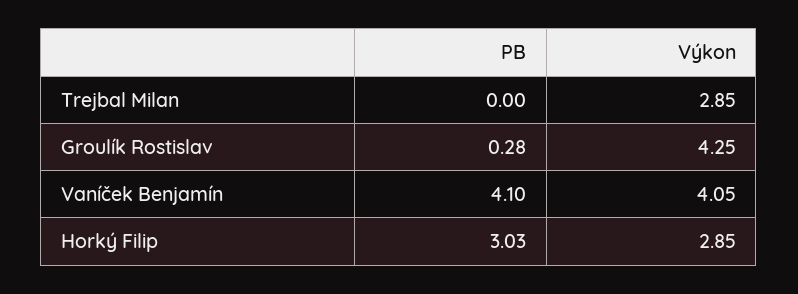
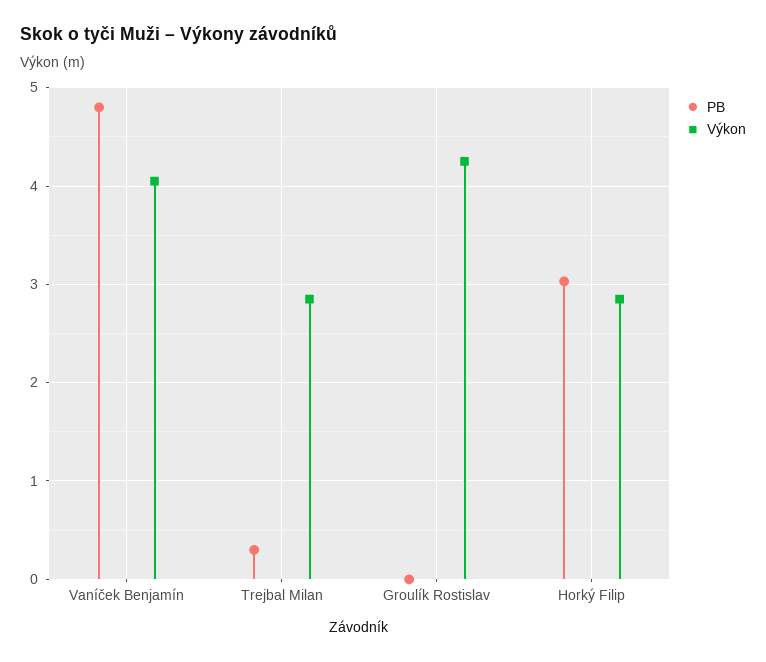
  {
    "PB": {
-     "Trejbal Milan": 0,
+     "Trejbal Milan": 0.3,
-     "Groulík Rostislav": 0.28,
+     "Groulík Rostislav": 0,
-     "Vaníček Benjamín": 4.1,
+     "Vaníček Benjamín": 4.8,
      "Horký Filip": 3.03
    },
    "Výkon": {
      "Trejbal Milan": 2.85,
      "Groulík Rostislav": 4.25,
      "Vaníček Benjamín": 4.05,
      "Horký Filip": 2.85
    }
  }

